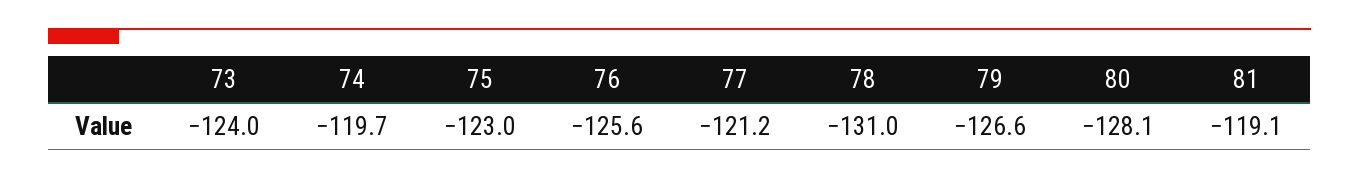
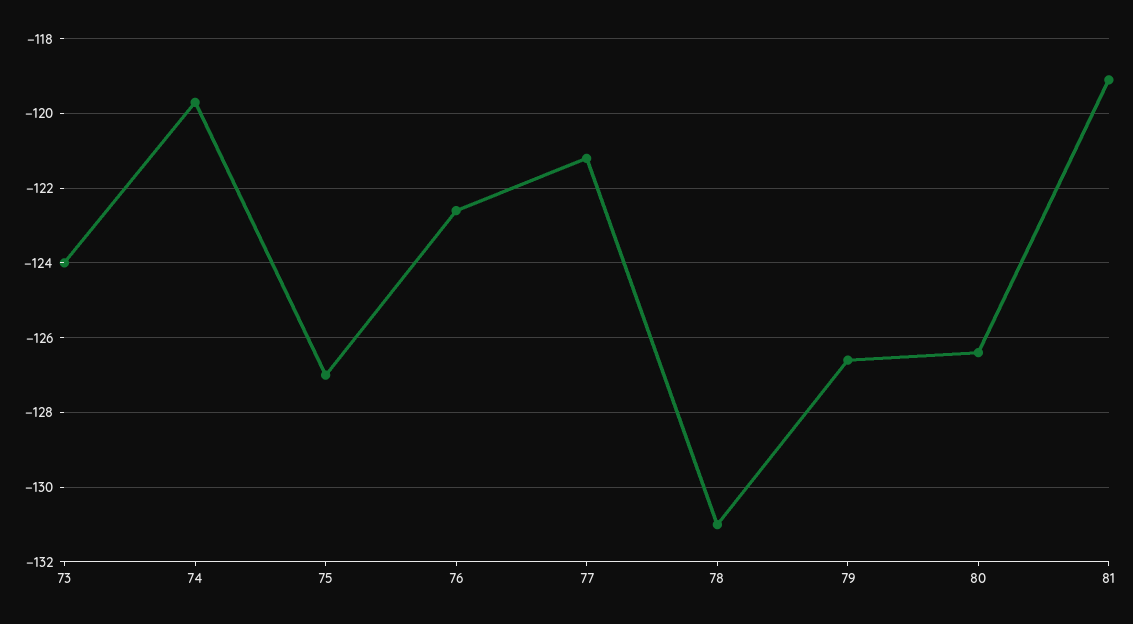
  {
    "73": -124,
    "74": -119.7,
-   "75": -123,
+   "75": -127,
-   "76": -125.6,
+   "76": -122.5,
    "77": -121.2,
    "78": -131,
    "79": -126.6,
-   "80": -128.1,
+   "80": -126.5,
    "81": -119.1
  }

